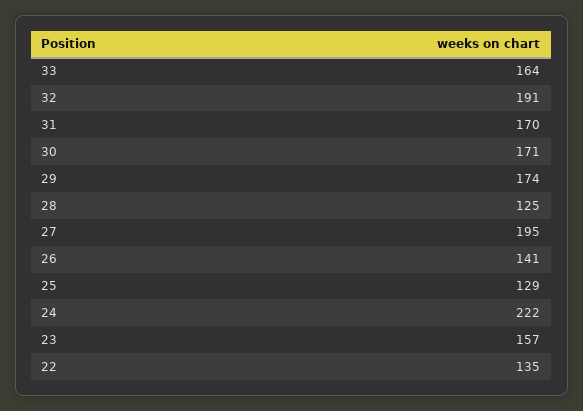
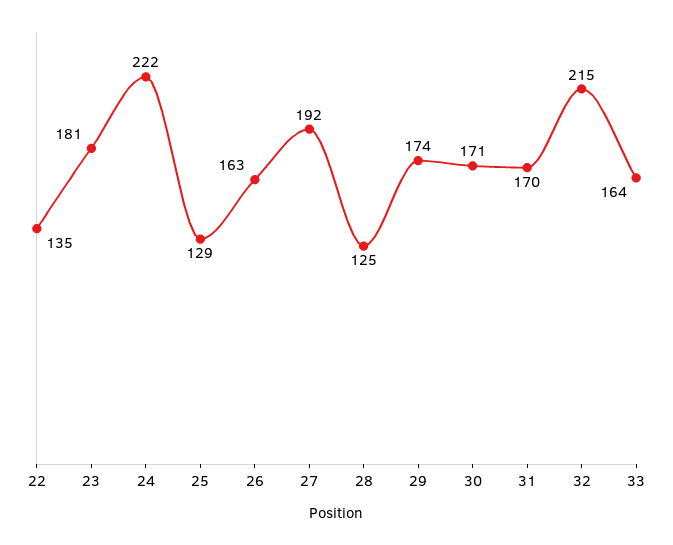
  {
    "33": 164,
-   "32": 191,
+   "32": 215,
    "31": 170,
    "30": 171,
    "29": 174,
    "28": 125,
-   "27": 195,
+   "27": 192,
-   "26": 141,
+   "26": 163,
    "25": 129,
    "24": 222,
-   "23": 157,
+   "23": 181,
    "22": 135
  }

